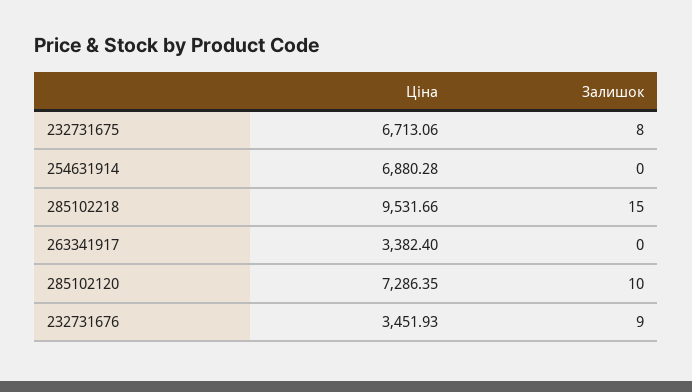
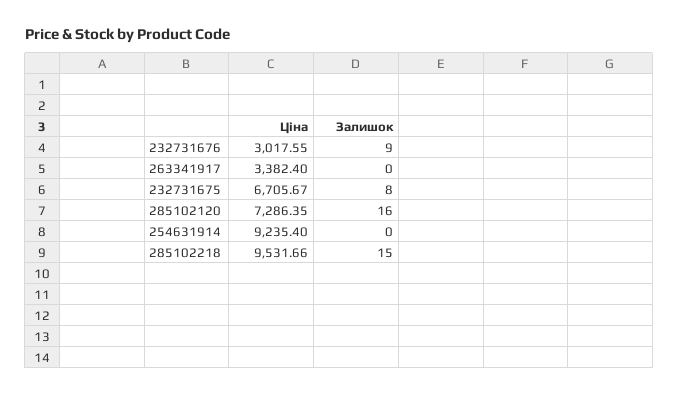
  {
    "Ціна": {
-     "232731675": 6713.06,
+     "232731675": 6705.67,
-     "254631914": 6880.28,
+     "254631914": 9235.4,
      "285102218": 9531.66,
      "263341917": 3382.4,
      "285102120": 7286.35,
-     "232731676": 3451.93
+     "232731676": 3017.55
    },
    "Залишок": {
      "232731675": 8,
      "254631914": 0,
      "285102218": 15,
      "263341917": 0,
-     "285102120": 10,
+     "285102120": 16,
      "232731676": 9
    }
  }

